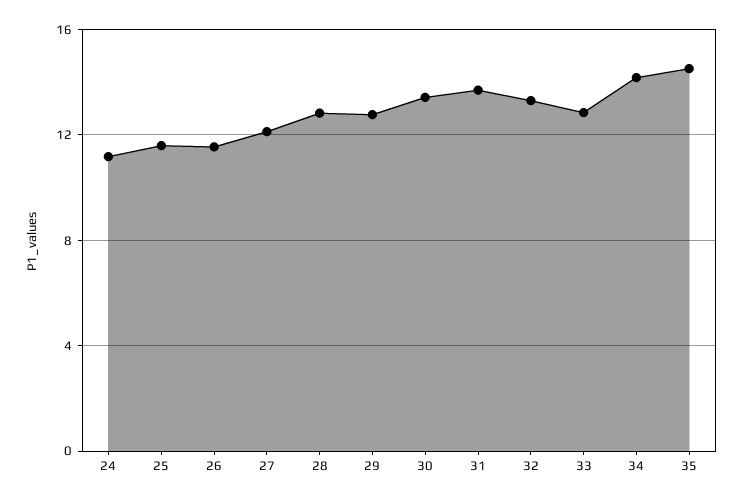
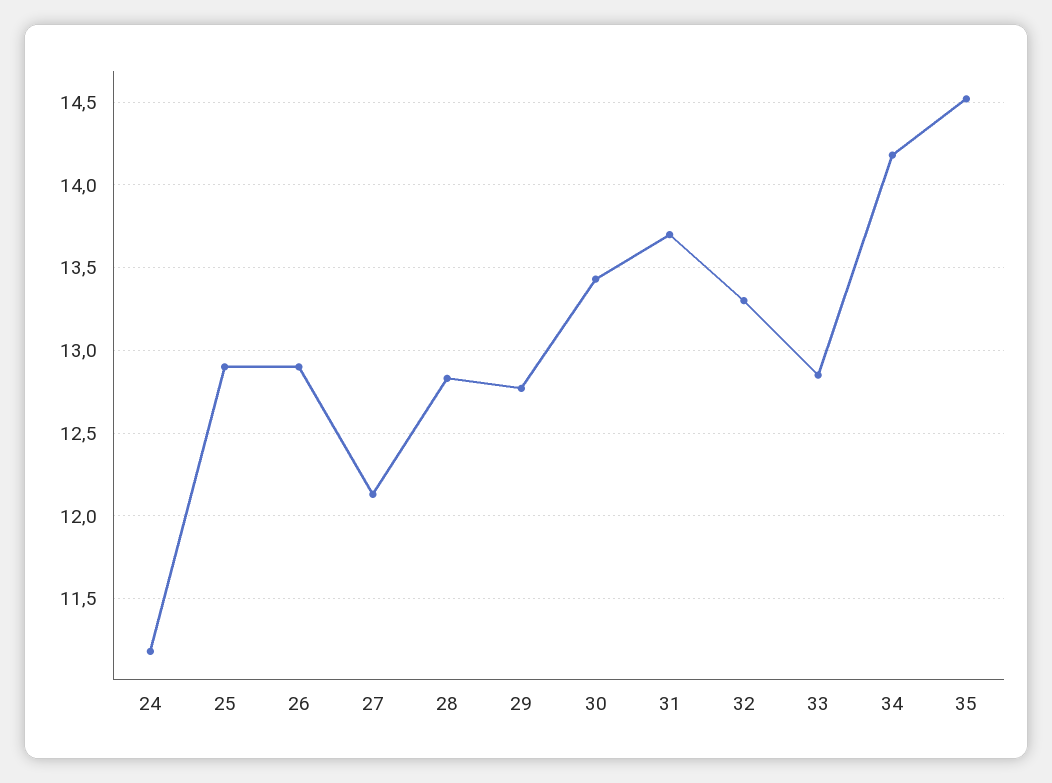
  {
    "24": 11.2,
-   "25": 11.5,
+   "25": 12.9,
-   "26": 11.5,
+   "26": 12.9,
    "27": 12.15,
    "28": 12.85,
    "29": 12.75,
    "30": 13.45,
    "31": 13.7,
    "32": 13.3,
    "33": 12.85,
    "34": 14.2,
    "35": 14.5
  }

